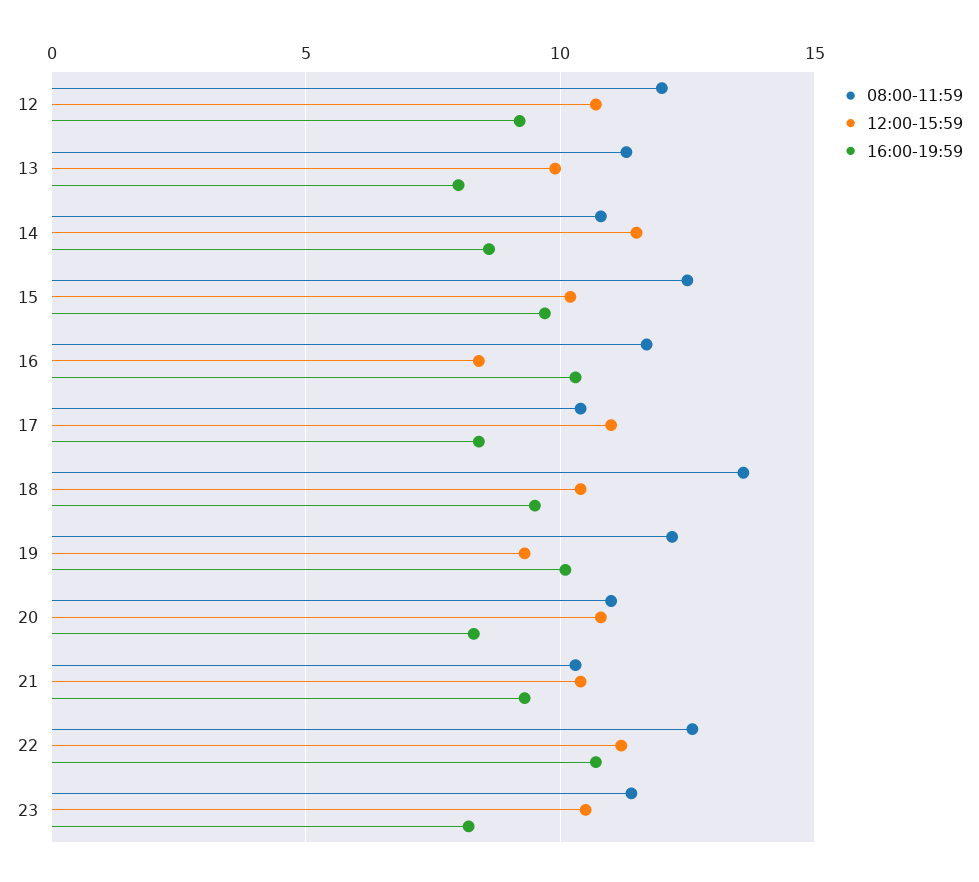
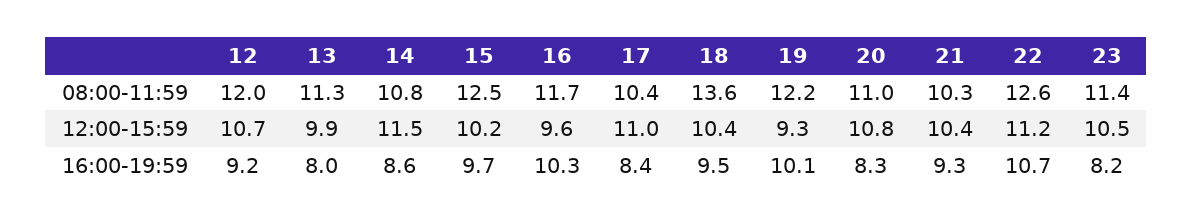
  {
    "08:00-11:59": {
      "12": 12,
      "13": 11.3,
      "14": 10.8,
      "15": 12.5,
      "16": 11.7,
      "17": 10.4,
      "18": 13.6,
      "19": 12.2,
      "20": 11,
      "21": 10.3,
      "22": 12.6,
      "23": 11.4
    },
    "12:00-15:59": {
      "12": 10.7,
      "13": 9.9,
      "14": 11.5,
      "15": 10.2,
-     "16": 8.5,
+     "16": 9.6,
      "17": 11,
      "18": 10.4,
      "19": 9.3,
      "20": 10.8,
      "21": 10.4,
      "22": 11.2,
      "23": 10.5
    },
    "16:00-19:59": {
      "12": 9.2,
      "13": 8,
      "14": 8.6,
      "15": 9.7,
      "16": 10.3,
      "17": 8.4,
      "18": 9.5,
      "19": 10.1,
      "20": 8.3,
      "21": 9.3,
      "22": 10.7,
      "23": 8.2
    }
  }

